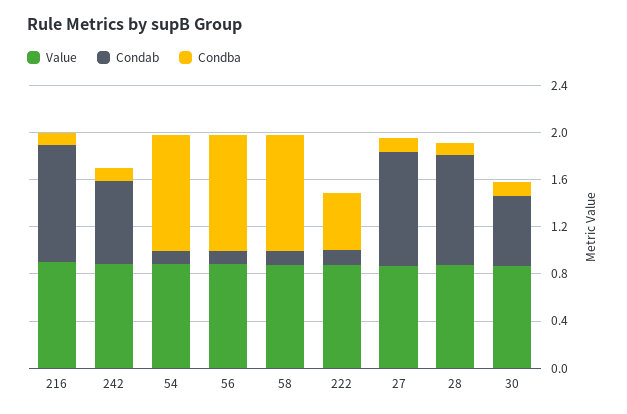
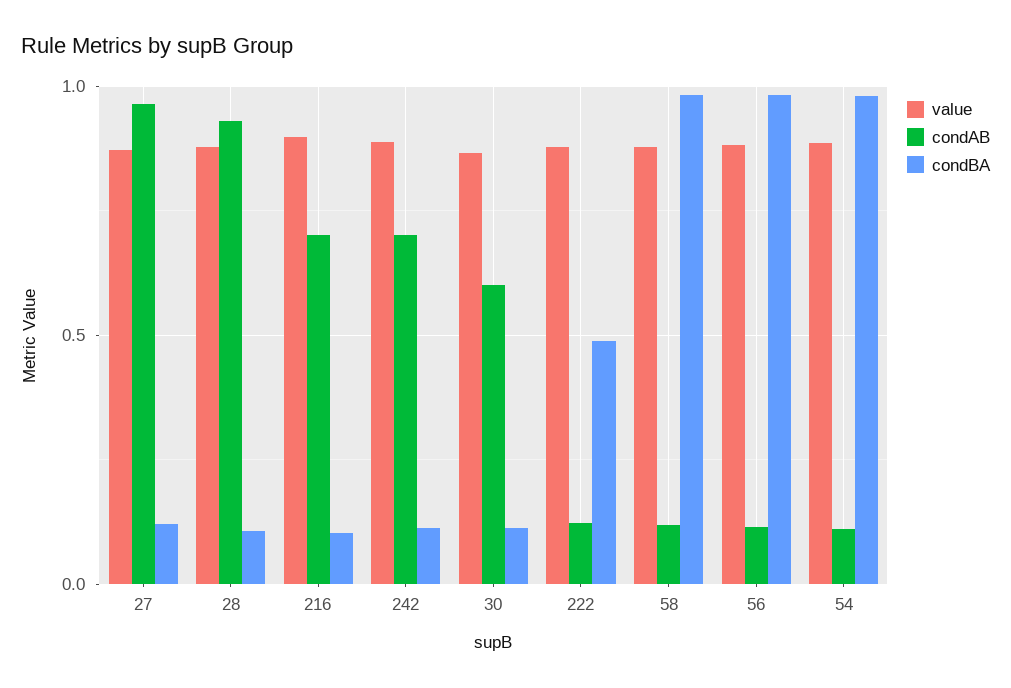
  {
    "Value": {
      "216": 0.9,
      "242": 0.9,
      "54": 0.9,
      "56": 0.9,
      "58": 0.9,
      "222": 0.9,
      "27": 0.85,
      "28": 0.9,
      "30": 0.85
    },
    "Condab": {
-     "216": 1,
+     "216": 0.7,
      "242": 0.7,
      "54": 0.1,
      "56": 0.1,
      "58": 0.1,
      "222": 0.1,
      "27": 0.95,
      "28": 0.95,
      "30": 0.6
    },
    "Condba": {
      "216": 0.1,
      "242": 0.1,
      "54": 1,
      "56": 1,
      "58": 1,
      "222": 0.5,
      "27": 0.1,
      "28": 0.1,
      "30": 0.1
    }
  }

